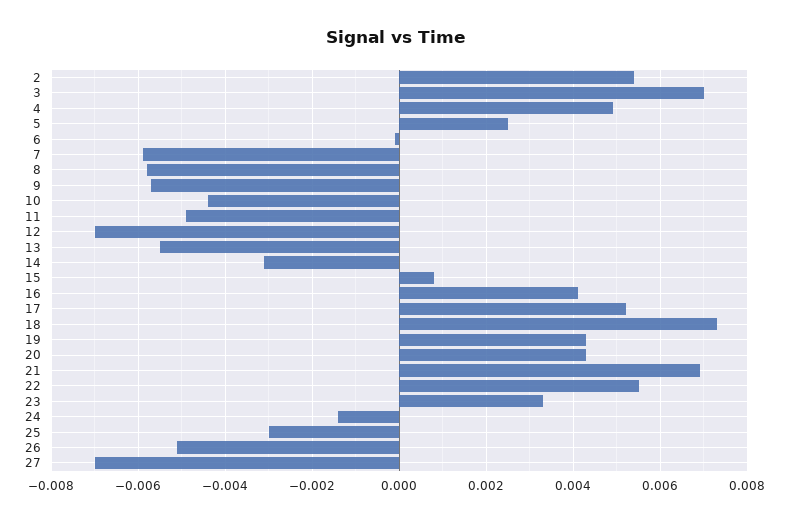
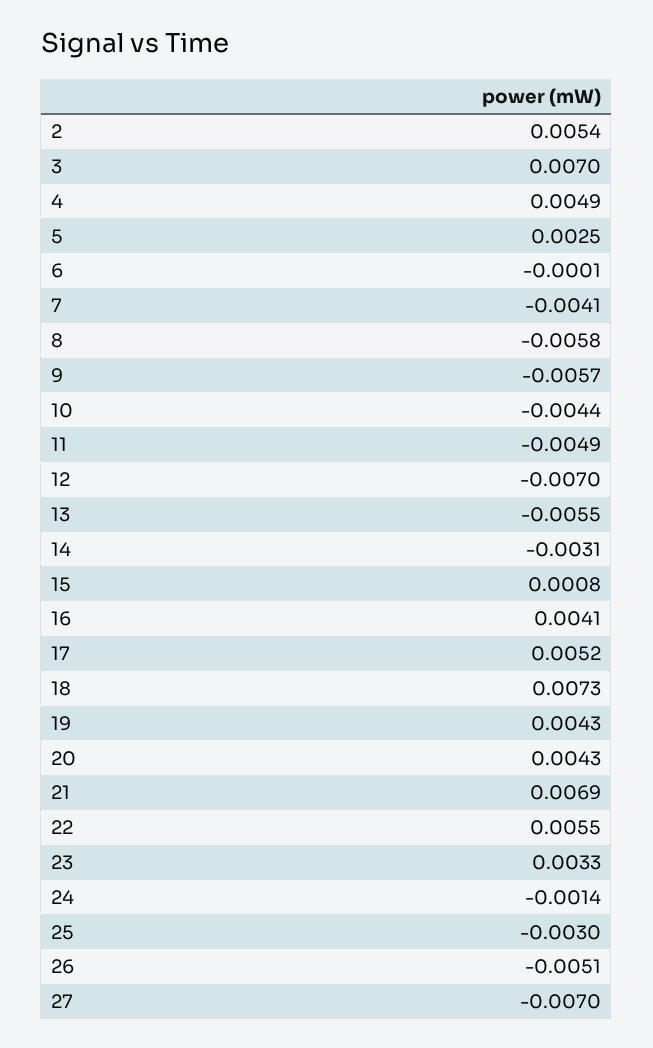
  {
    "2": 0.0054,
    "3": 0.007,
    "4": 0.0049,
    "5": 0.0025,
    "6": -0.0001,
-   "7": -0.006,
+   "7": -0.0041,
    "8": -0.0058,
    "9": -0.0057,
    "10": -0.0044,
    "11": -0.0049,
    "12": -0.007,
    "13": -0.0055,
    "14": -0.0031,
    "15": 0.0008,
    "16": 0.0041,
    "17": 0.0052,
    "18": 0.0073,
    "19": 0.0043,
    "20": 0.0043,
    "21": 0.0069,
    "22": 0.0055,
    "23": 0.0033,
    "24": -0.0014,
    "25": -0.003,
    "26": -0.0051,
    "27": -0.007
  }

